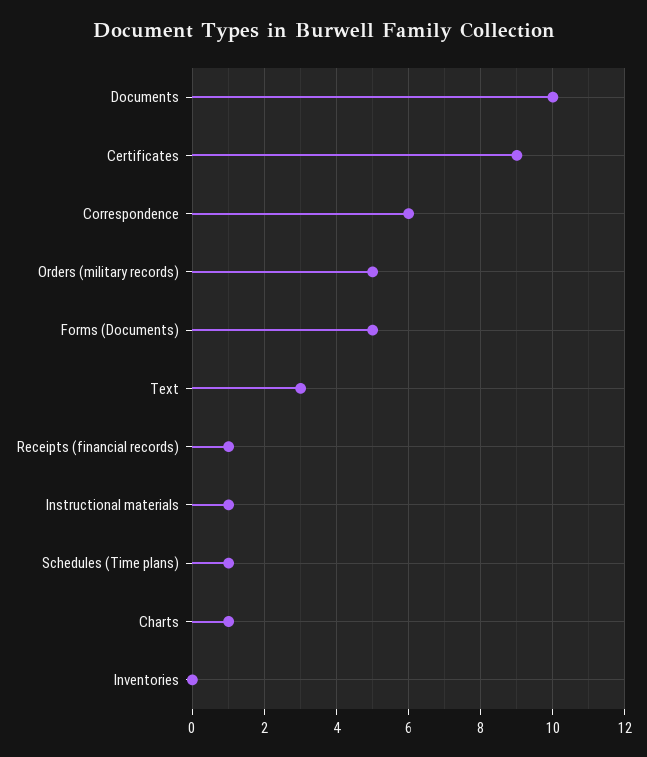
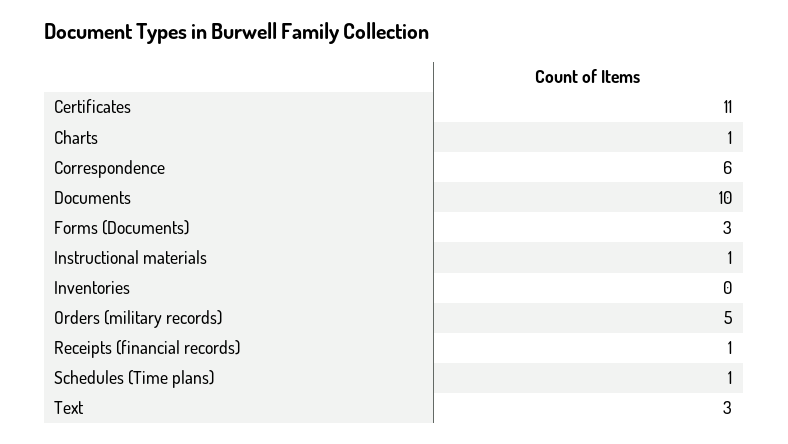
  {
    "Documents": 10,
-   "Certificates": 9,
+   "Certificates": 11,
    "Correspondence": 6,
    "Orders (military records)": 5,
-   "Forms (Documents)": 5,
+   "Forms (Documents)": 3,
    "Text": 3,
    "Receipts (financial records)": 1,
    "Instructional materials": 1,
    "Schedules (Time plans)": 1,
    "Charts": 1,
    "Inventories": 0
  }

